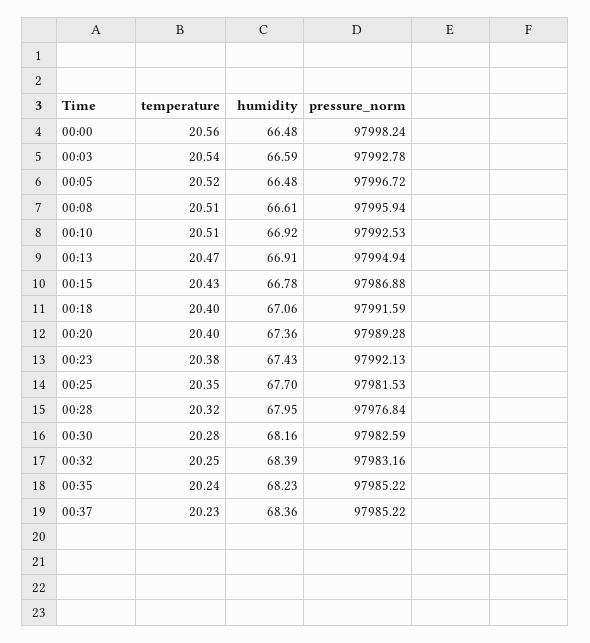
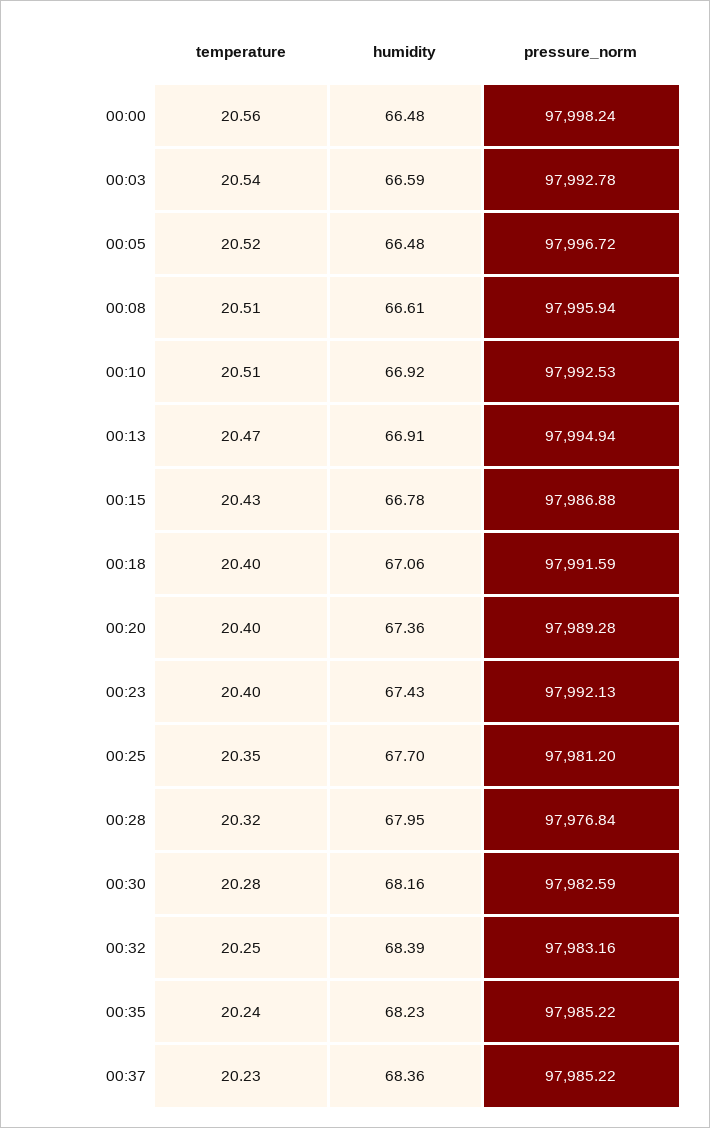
  {
    "temperature": {
      "00:00": 20.56,
      "00:03": 20.54,
      "00:05": 20.52,
      "00:08": 20.51,
      "00:10": 20.51,
      "00:13": 20.47,
      "00:15": 20.43,
      "00:18": 20.4,
      "00:20": 20.4,
-     "00:23": 20.38,
+     "00:23": 20.4,
      "00:25": 20.35,
      "00:28": 20.32,
      "00:30": 20.28,
      "00:32": 20.25,
      "00:35": 20.24,
      "00:37": 20.23
    },
    "humidity": {
      "00:00": 66.48,
      "00:03": 66.59,
      "00:05": 66.48,
      "00:08": 66.61,
      "00:10": 66.92,
      "00:13": 66.91,
      "00:15": 66.78,
      "00:18": 67.06,
      "00:20": 67.36,
      "00:23": 67.43,
      "00:25": 67.7,
      "00:28": 67.95,
      "00:30": 68.16,
      "00:32": 68.39,
      "00:35": 68.23,
      "00:37": 68.36
    },
    "pressure_norm": {
      "00:00": 97998.24,
      "00:03": 97992.78,
      "00:05": 97996.72,
      "00:08": 97995.94,
      "00:10": 97992.53,
      "00:13": 97994.94,
      "00:15": 97986.88,
      "00:18": 97991.59,
      "00:20": 97989.28,
      "00:23": 97992.13,
-     "00:25": 97981.53,
+     "00:25": 97981.2,
      "00:28": 97976.84,
      "00:30": 97982.59,
      "00:32": 97983.16,
      "00:35": 97985.22,
      "00:37": 97985.22
    }
  }

